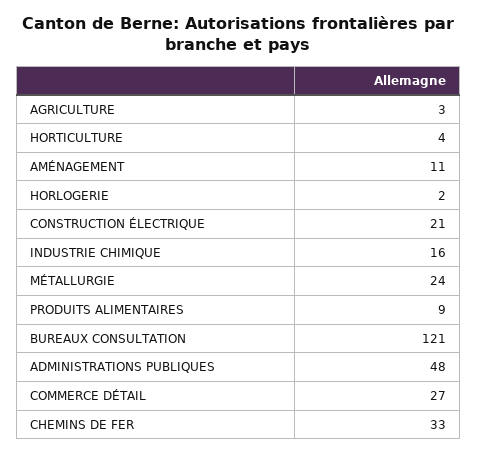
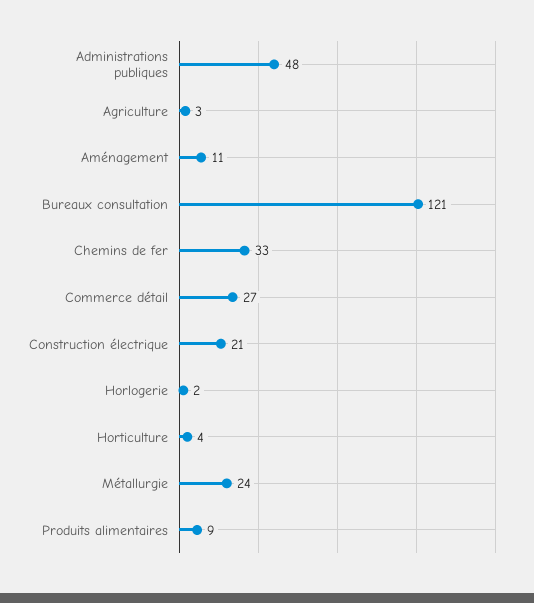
  {
    "AGRICULTURE": 3,
    "HORTICULTURE": 4,
    "AMÉNAGEMENT": 11,
    "HORLOGERIE": 2,
    "CONSTRUCTION ÉLECTRIQUE": 21,
-   "INDUSTRIE CHIMIQUE": 16,
    "MÉTALLURGIE": 24,
    "PRODUITS ALIMENTAIRES": 9,
    "BUREAUX CONSULTATION": 121,
    "ADMINISTRATIONS PUBLIQUES": 48,
    "COMMERCE DÉTAIL": 27,
    "CHEMINS DE FER": 33
  }

